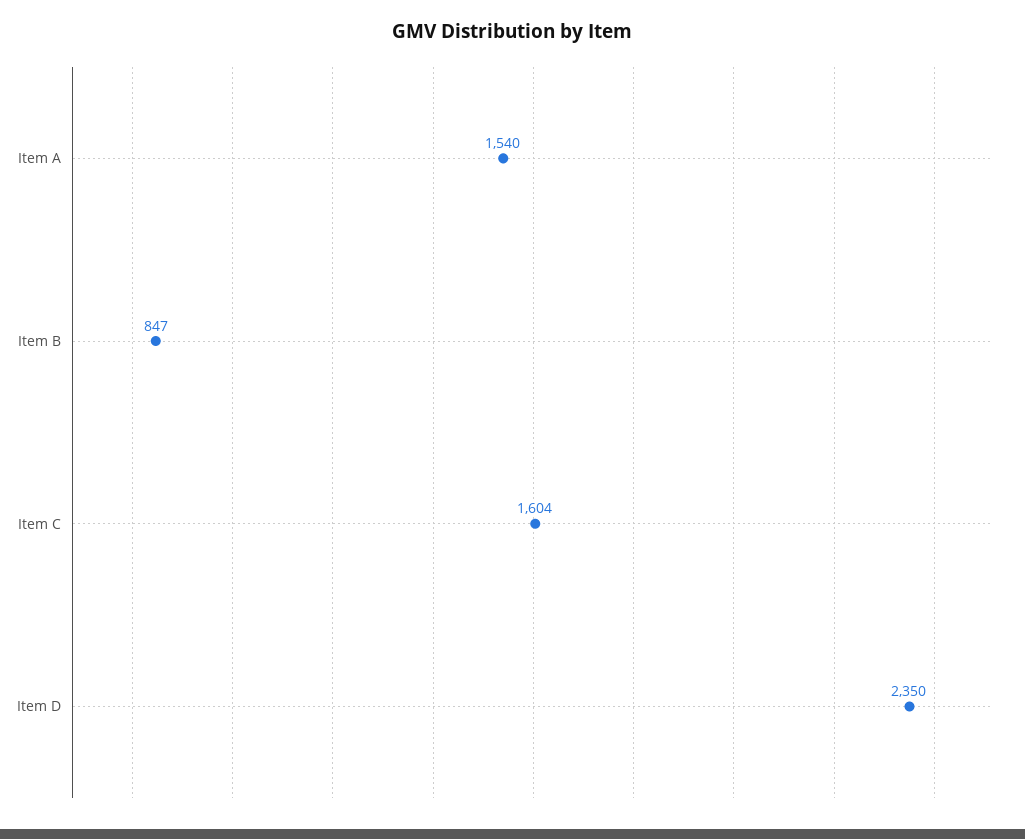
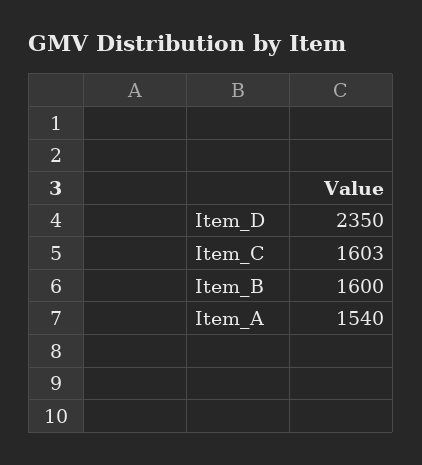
  {
    "Item A": 1540,
-   "Item B": 847,
+   "Item B": 1600,
-   "Item C": 1604,
+   "Item C": 1603,
    "Item D": 2350
  }

